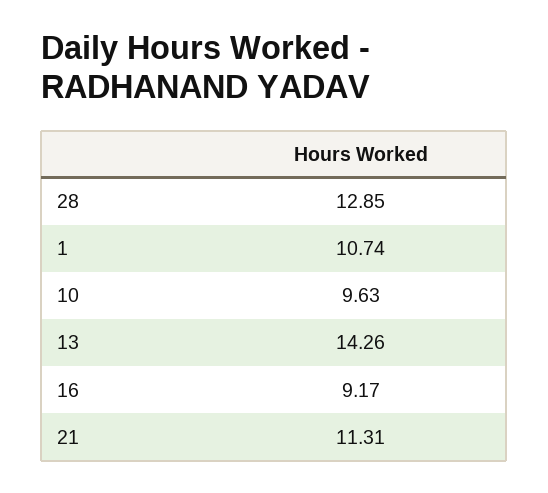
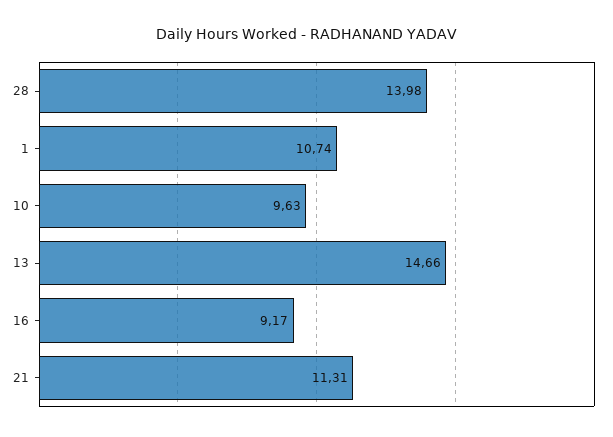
  {
-   "28": 12.85,
+   "28": 13.98,
    "1": 10.74,
    "10": 9.63,
-   "13": 14.26,
+   "13": 14.66,
    "16": 9.17,
    "21": 11.31
  }

